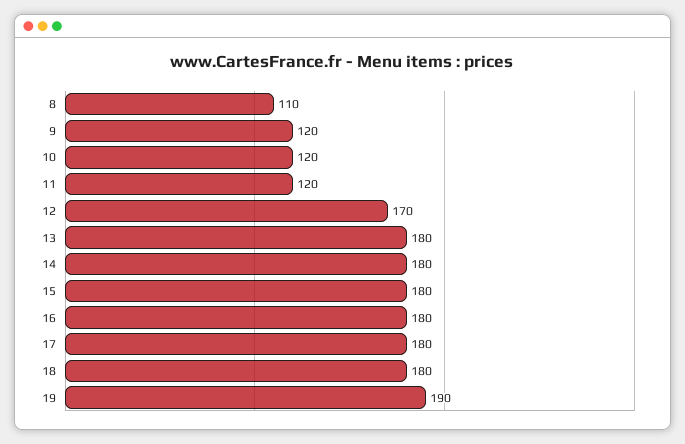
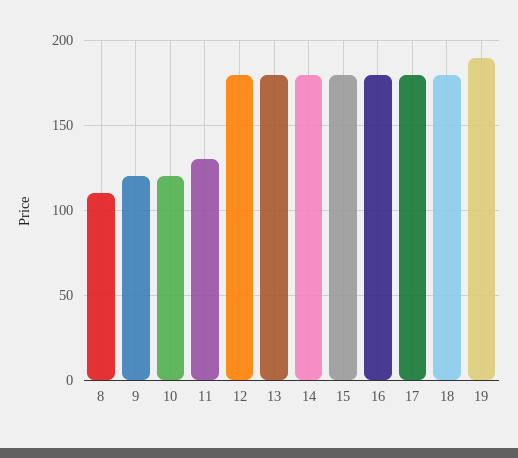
  {
    "8": 110,
    "9": 120,
    "10": 120,
-   "11": 120,
+   "11": 130,
-   "12": 170,
+   "12": 180,
    "13": 180,
    "14": 180,
    "15": 180,
    "16": 180,
    "17": 180,
    "18": 180,
    "19": 190
  }

